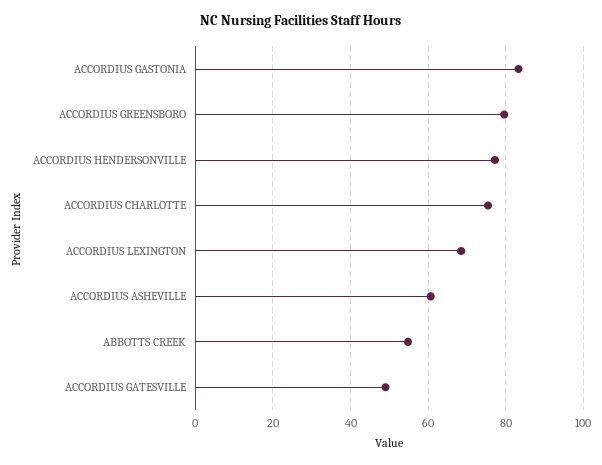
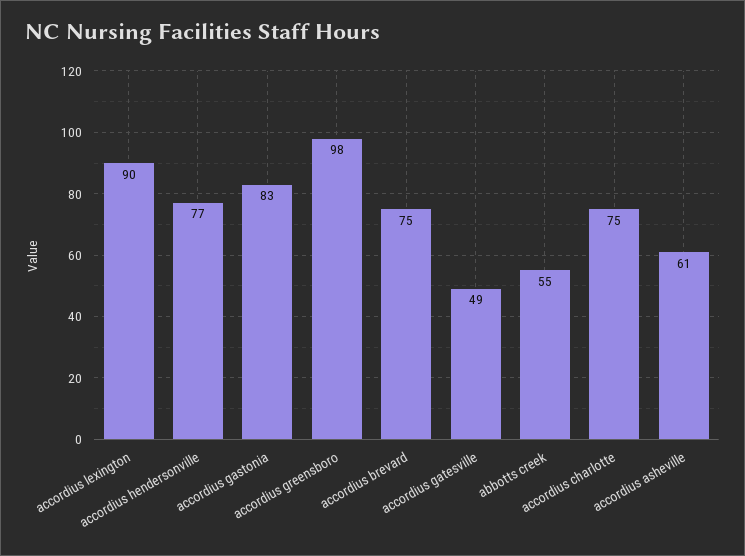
  {
    "ACCORDIUS GASTONIA": 83,
-   "ACCORDIUS GREENSBORO": 80,
+   "ACCORDIUS GREENSBORO": 98,
    "ACCORDIUS HENDERSONVILLE": 77,
    "ACCORDIUS CHARLOTTE": 75,
-   "ACCORDIUS LEXINGTON": 68,
+   "ACCORDIUS LEXINGTON": 90,
    "ACCORDIUS ASHEVILLE": 61,
    "ABBOTTS CREEK": 55,
-   "ACCORDIUS GATESVILLE": 49
+   "ACCORDIUS GATESVILLE": 49,
+   "accordius brevard": 75
  }

